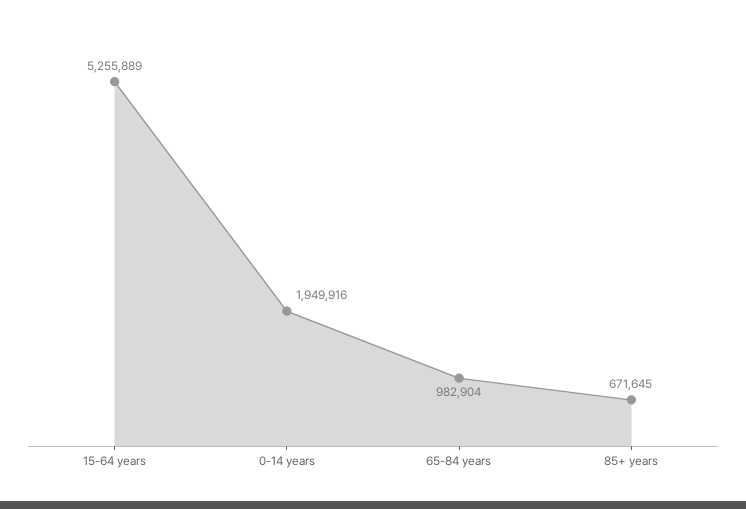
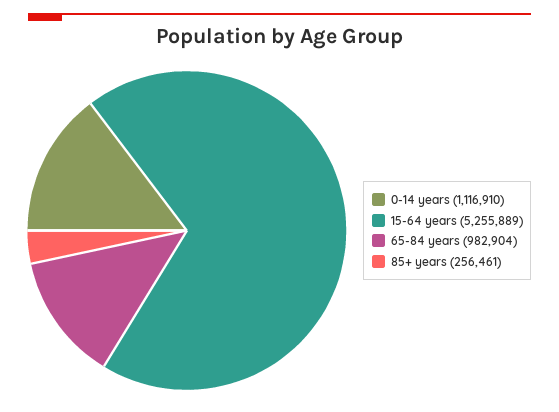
  {
    "15-64 years": 5255889,
-   "0-14 years": 1949916,
+   "0-14 years": 1116910,
    "65-84 years": 982904,
-   "85+ years": 671645
+   "85+ years": 256461
  }

